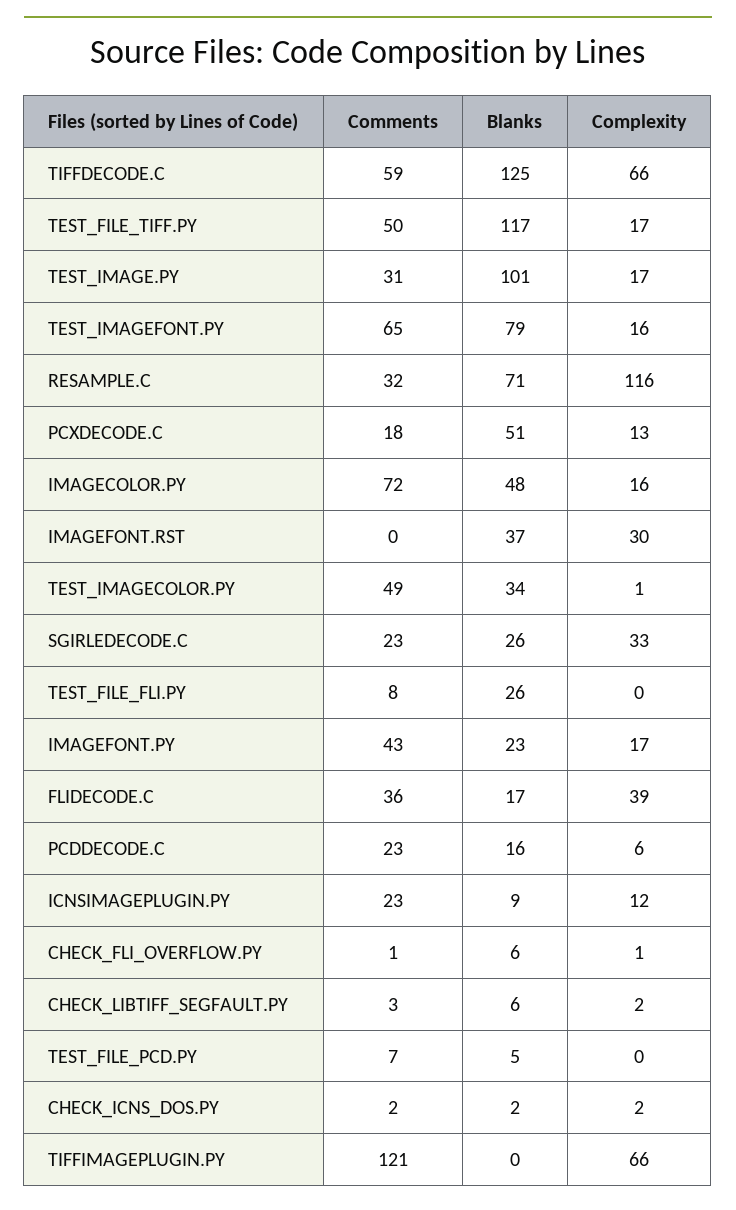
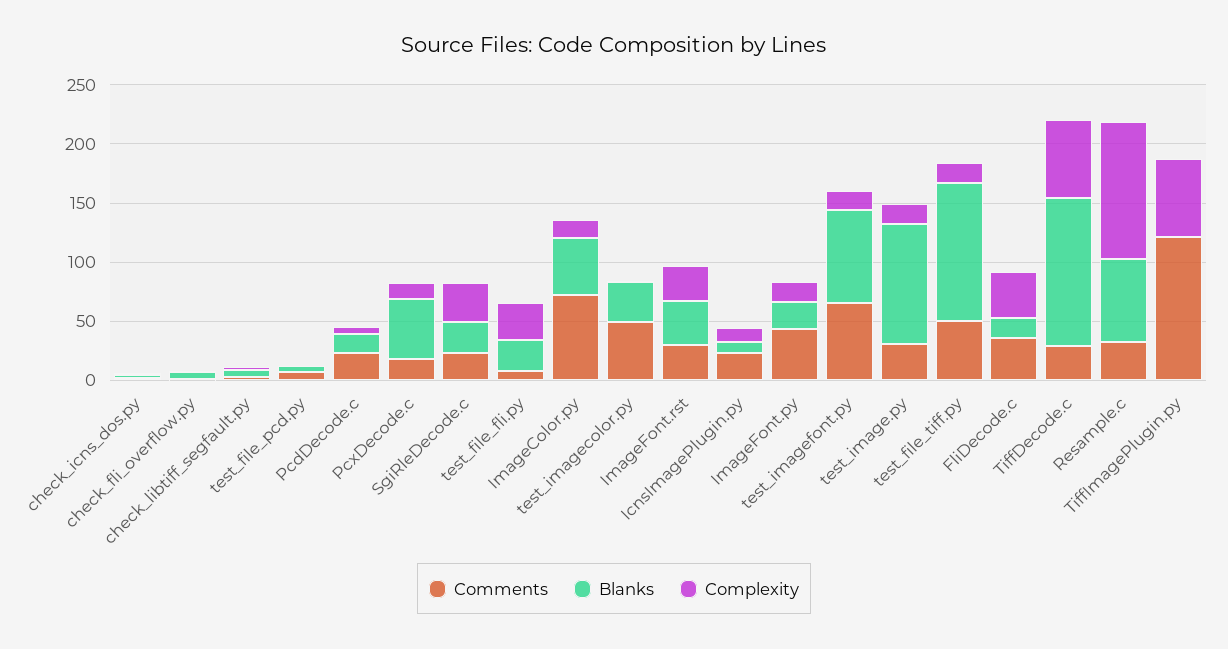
  {
    "Comments": {
-     "TIFFDECODE.C": 59,
+     "TIFFDECODE.C": 30,
      "TEST_FILE_TIFF.PY": 50,
      "TEST_IMAGE.PY": 31,
      "TEST_IMAGEFONT.PY": 65,
      "RESAMPLE.C": 32,
      "PCXDECODE.C": 18,
      "IMAGECOLOR.PY": 72,
-     "IMAGEFONT.RST": 0,
+     "IMAGEFONT.RST": 30,
      "TEST_IMAGECOLOR.PY": 49,
      "SGIRLEDECODE.C": 23,
      "TEST_FILE_FLI.PY": 8,
      "IMAGEFONT.PY": 43,
      "FLIDECODE.C": 36,
      "PCDDECODE.C": 23,
      "ICNSIMAGEPLUGIN.PY": 23,
      "CHECK_FLI_OVERFLOW.PY": 1,
      "CHECK_LIBTIFF_SEGFAULT.PY": 3,
      "TEST_FILE_PCD.PY": 7,
      "CHECK_ICNS_DOS.PY": 2,
      "TIFFIMAGEPLUGIN.PY": 121
    },
    "Blanks": {
      "TIFFDECODE.C": 125,
      "TEST_FILE_TIFF.PY": 117,
      "TEST_IMAGE.PY": 101,
      "TEST_IMAGEFONT.PY": 79,
      "RESAMPLE.C": 71,
      "PCXDECODE.C": 51,
      "IMAGECOLOR.PY": 48,
      "IMAGEFONT.RST": 37,
      "TEST_IMAGECOLOR.PY": 34,
      "SGIRLEDECODE.C": 26,
      "TEST_FILE_FLI.PY": 26,
      "IMAGEFONT.PY": 23,
      "FLIDECODE.C": 17,
      "PCDDECODE.C": 16,
      "ICNSIMAGEPLUGIN.PY": 9,
      "CHECK_FLI_OVERFLOW.PY": 6,
      "CHECK_LIBTIFF_SEGFAULT.PY": 6,
      "TEST_FILE_PCD.PY": 5,
      "CHECK_ICNS_DOS.PY": 2,
      "TIFFIMAGEPLUGIN.PY": 0
    },
    "Complexity": {
      "TIFFDECODE.C": 66,
      "TEST_FILE_TIFF.PY": 17,
      "TEST_IMAGE.PY": 17,
      "TEST_IMAGEFONT.PY": 16,
      "RESAMPLE.C": 116,
      "PCXDECODE.C": 13,
      "IMAGECOLOR.PY": 16,
      "IMAGEFONT.RST": 30,
      "TEST_IMAGECOLOR.PY": 1,
      "SGIRLEDECODE.C": 33,
-     "TEST_FILE_FLI.PY": 0,
+     "TEST_FILE_FLI.PY": 30,
      "IMAGEFONT.PY": 17,
      "FLIDECODE.C": 39,
      "PCDDECODE.C": 6,
      "ICNSIMAGEPLUGIN.PY": 12,
      "CHECK_FLI_OVERFLOW.PY": 1,
      "CHECK_LIBTIFF_SEGFAULT.PY": 2,
      "TEST_FILE_PCD.PY": 0,
      "CHECK_ICNS_DOS.PY": 2,
      "TIFFIMAGEPLUGIN.PY": 66
    }
  }

